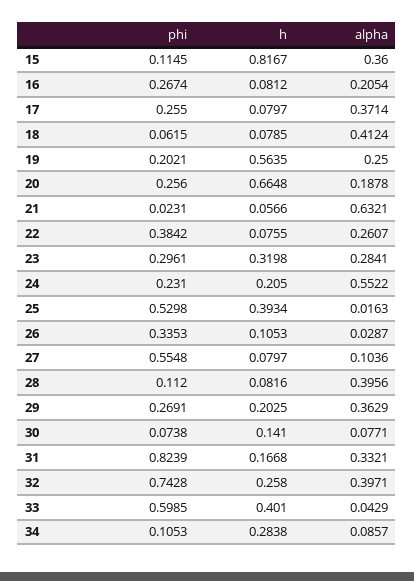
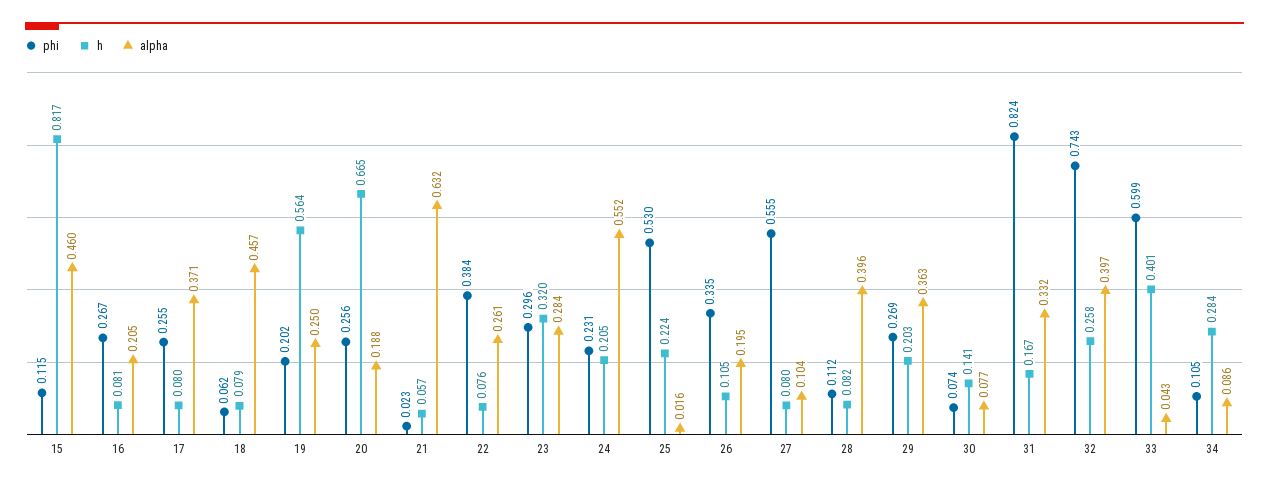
  {
    "phi": {
      "15": 0.1145,
      "16": 0.2674,
      "17": 0.255,
      "18": 0.0615,
      "19": 0.2021,
      "20": 0.256,
      "21": 0.0231,
      "22": 0.3842,
      "23": 0.2961,
      "24": 0.231,
      "25": 0.5298,
      "26": 0.3353,
      "27": 0.5548,
      "28": 0.112,
      "29": 0.2691,
      "30": 0.0738,
      "31": 0.8239,
      "32": 0.7428,
      "33": 0.5985,
      "34": 0.1053
    },
    "h": {
      "15": 0.8167,
      "16": 0.0812,
      "17": 0.0797,
      "18": 0.0785,
      "19": 0.5635,
      "20": 0.6648,
      "21": 0.0566,
      "22": 0.0755,
      "23": 0.3198,
      "24": 0.205,
-     "25": 0.3934,
+     "25": 0.224,
      "26": 0.1053,
      "27": 0.0797,
      "28": 0.0816,
      "29": 0.2025,
      "30": 0.141,
      "31": 0.1668,
      "32": 0.258,
      "33": 0.401,
      "34": 0.2838
    },
    "alpha": {
-     "15": 0.36,
+     "15": 0.46,
      "16": 0.2054,
      "17": 0.3714,
-     "18": 0.4124,
+     "18": 0.457,
      "19": 0.25,
      "20": 0.1878,
      "21": 0.6321,
      "22": 0.2607,
      "23": 0.2841,
      "24": 0.5522,
      "25": 0.0163,
-     "26": 0.0287,
+     "26": 0.195,
      "27": 0.1036,
      "28": 0.3956,
      "29": 0.3629,
      "30": 0.0771,
      "31": 0.3321,
      "32": 0.3971,
      "33": 0.0429,
      "34": 0.0857
    }
  }

